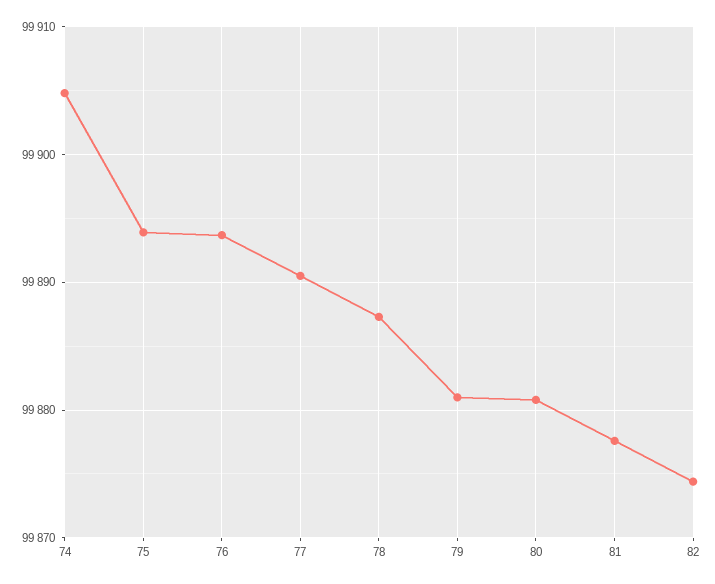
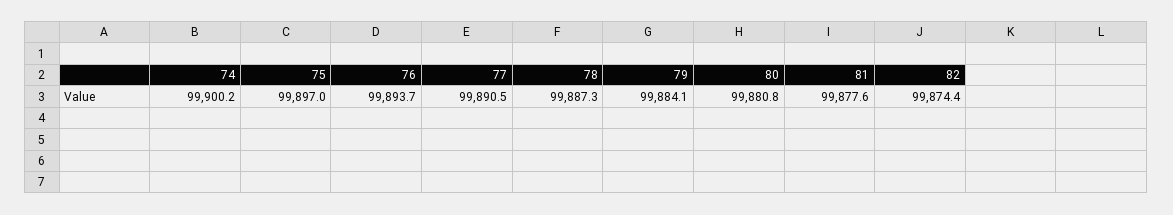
  {
-   "74": 99905,
+   "74": 99900.2,
-   "75": 99894,
+   "75": 99897,
    "76": 99893.7,
    "77": 99890.5,
    "78": 99887.3,
-   "79": 99881,
+   "79": 99884.1,
    "80": 99880.8,
    "81": 99877.6,
    "82": 99874.4
  }

